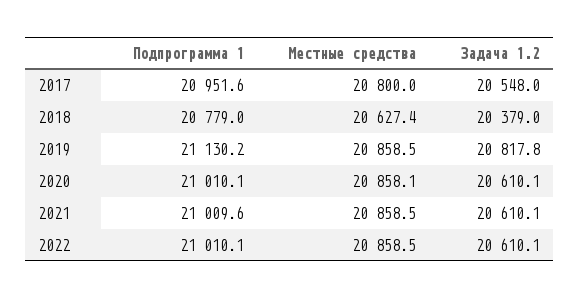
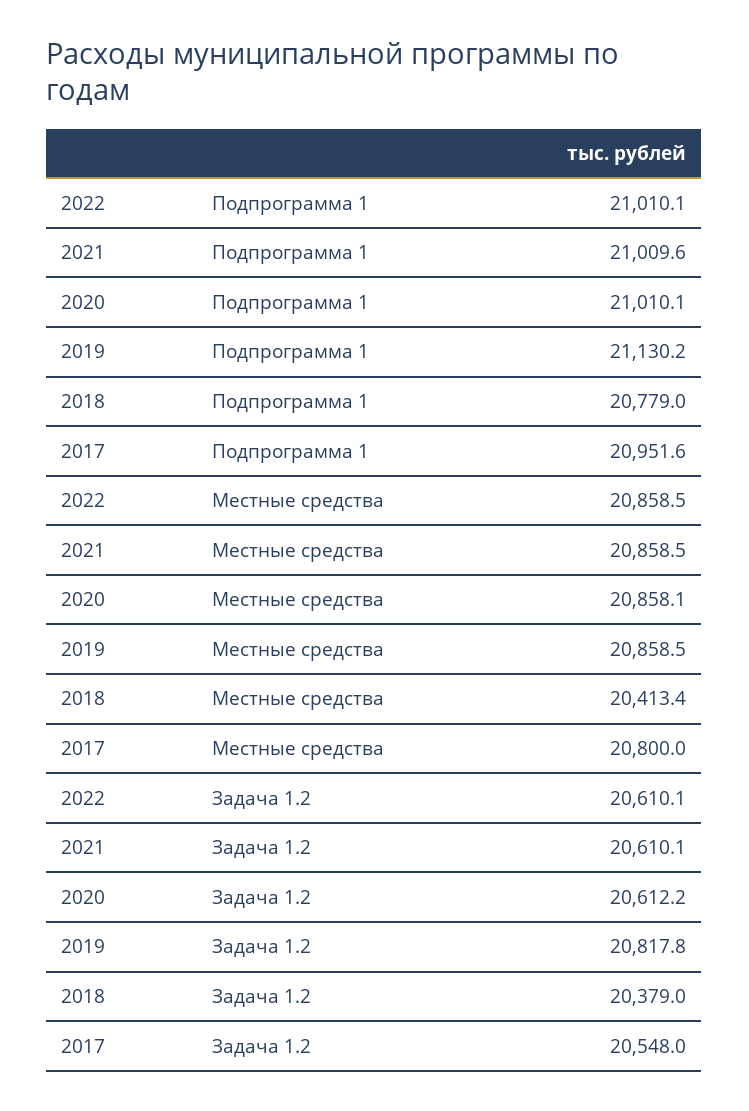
  {
    "Подпрограмма 1": {
      "2017": 20951.6,
      "2018": 20779,
      "2019": 21130.2,
      "2020": 21010.1,
      "2021": 21009.6,
      "2022": 21010.1
    },
    "Местные средства": {
      "2017": 20800,
-     "2018": 20627.4,
+     "2018": 20413.4,
      "2019": 20858.5,
      "2020": 20858.1,
      "2021": 20858.5,
      "2022": 20858.5
    },
    "Задача 1.2": {
      "2017": 20548,
      "2018": 20379,
      "2019": 20817.8,
-     "2020": 20610.1,
+     "2020": 20612.2,
      "2021": 20610.1,
      "2022": 20610.1
    }
  }

